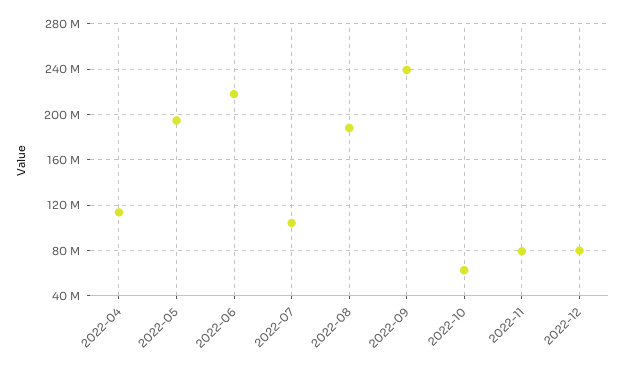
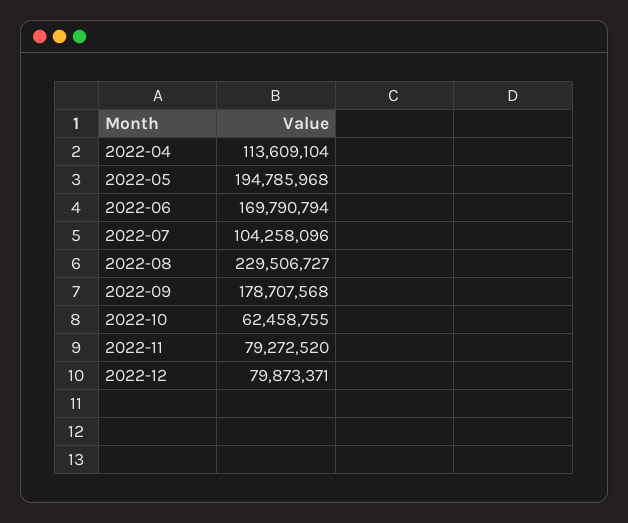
  {
    "2022-04": 113609104,
    "2022-05": 194785968,
-   "2022-06": 220000000,
+   "2022-06": 169790794,
    "2022-07": 104258096,
-   "2022-08": 190000000,
+   "2022-08": 229506727,
-   "2022-09": 240000000,
+   "2022-09": 178707568,
    "2022-10": 62458755,
    "2022-11": 79272520,
    "2022-12": 79873371
  }

